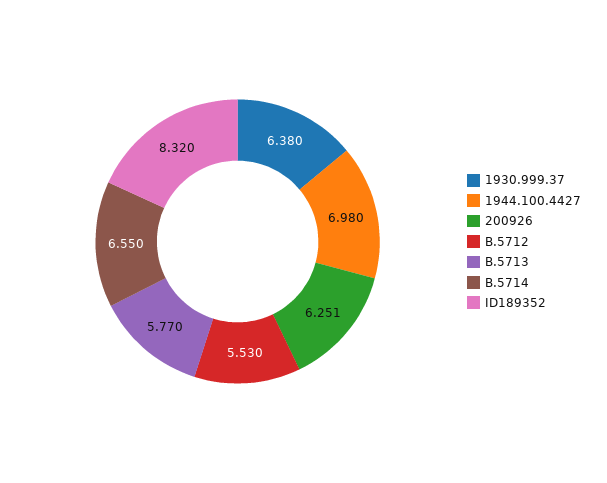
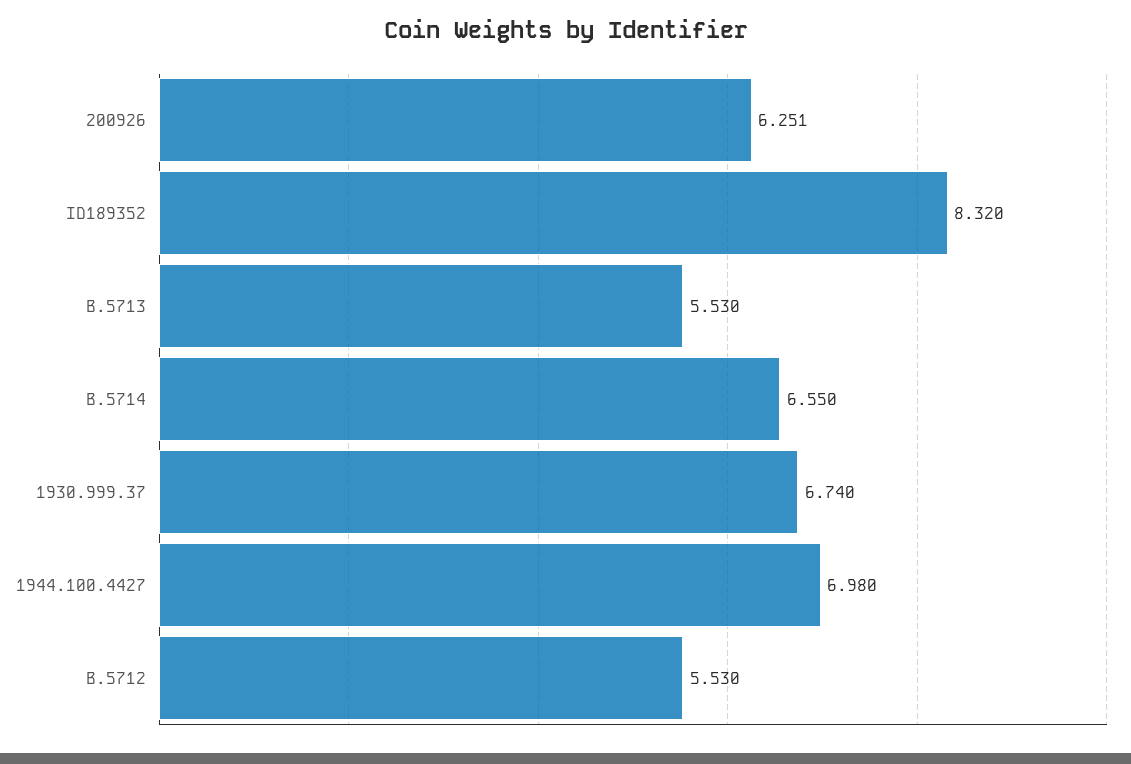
  {
-   "1930.999.37": 6.38,
+   "1930.999.37": 6.74,
    "1944.100.4427": 6.98,
    "200926": 6.251,
    "B.5712": 5.53,
-   "B.5713": 5.77,
+   "B.5713": 5.53,
    "B.5714": 6.55,
    "ID189352": 8.32
  }

